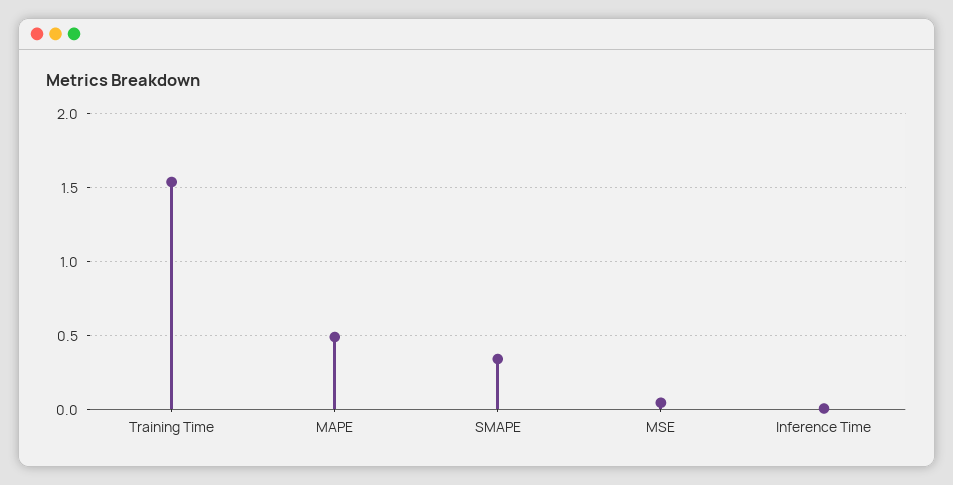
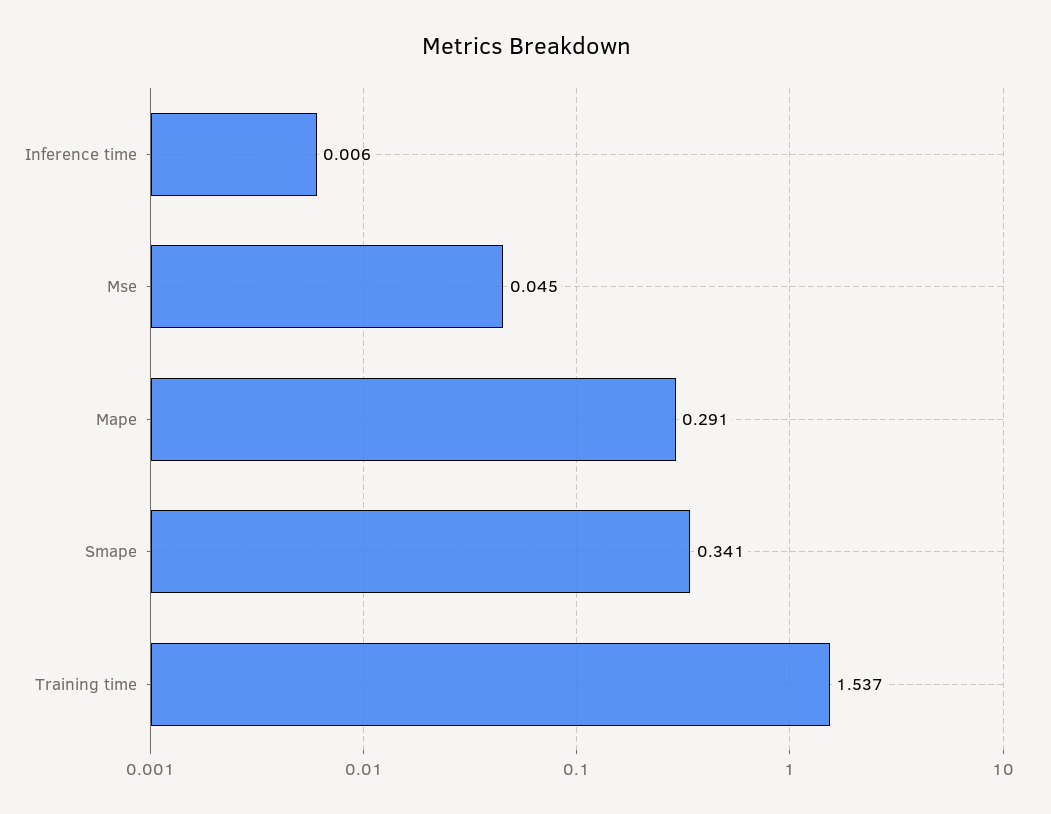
  {
    "Training Time": 1.537,
-   "MAPE": 0.5,
+   "MAPE": 0.291,
    "SMAPE": 0.341,
    "MSE": 0.045,
    "Inference Time": 0.006
  }

